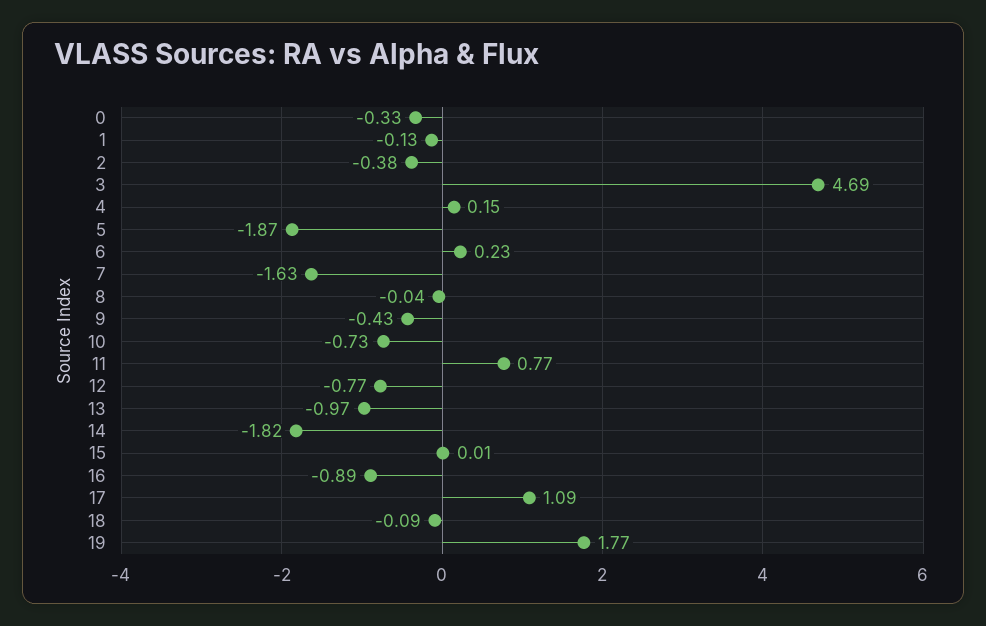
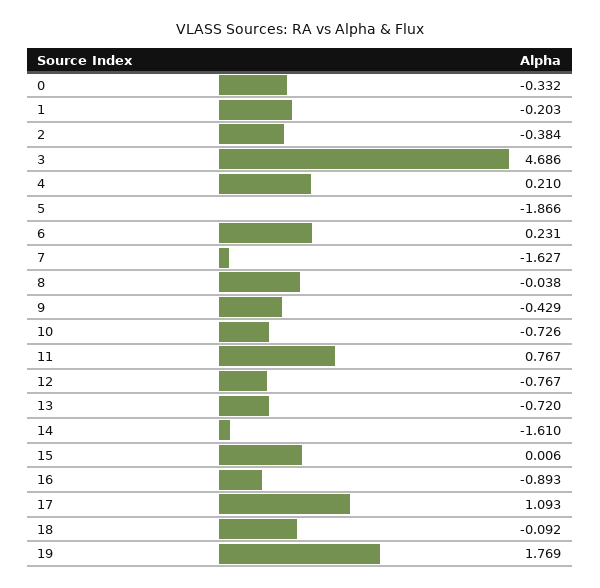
  {
    "0": -0.332,
-   "1": -0.13,
+   "1": -0.203,
    "2": -0.384,
    "3": 4.686,
-   "4": 0.15,
+   "4": 0.21,
    "5": -1.866,
    "6": 0.231,
    "7": -1.627,
    "8": -0.038,
    "9": -0.429,
    "10": -0.726,
    "11": 0.767,
    "12": -0.767,
-   "13": -0.97,
+   "13": -0.72,
-   "14": -1.82,
+   "14": -1.61,
    "15": 0.006,
    "16": -0.893,
    "17": 1.093,
    "18": -0.092,
    "19": 1.769
  }

